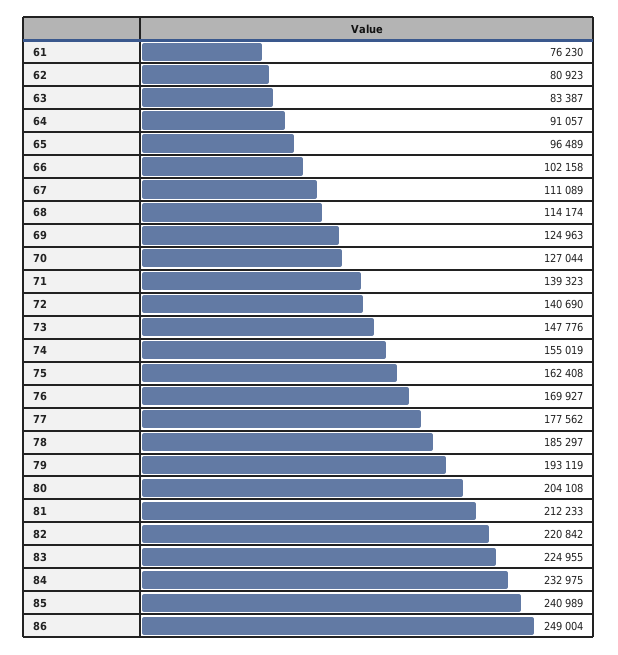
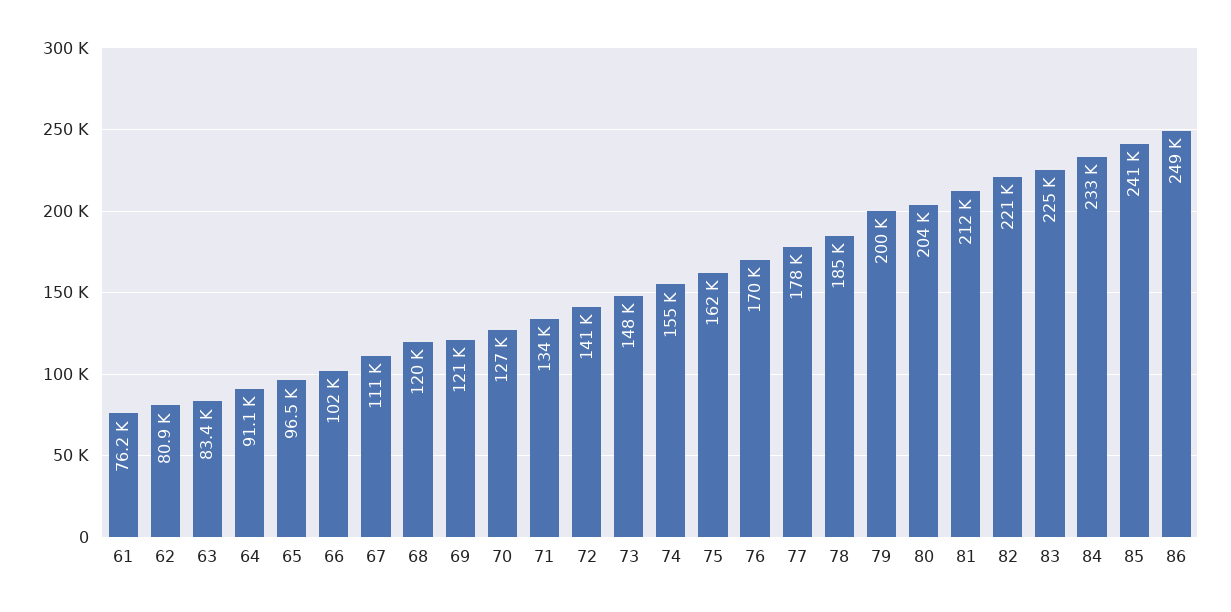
  {
    "61": 76230,
    "62": 80923,
    "63": 83387,
    "64": 91057,
    "65": 96489,
    "66": 102158,
    "67": 111089,
-   "68": 114174,
+   "68": 120000,
-   "69": 124963,
+   "69": 121000,
    "70": 127044,
-   "71": 139323,
+   "71": 134000,
    "72": 140690,
    "73": 147776,
    "74": 155019,
    "75": 162408,
    "76": 169927,
    "77": 177562,
    "78": 185297,
-   "79": 193119,
+   "79": 200000,
    "80": 204108,
    "81": 212233,
    "82": 220842,
    "83": 224955,
    "84": 232975,
    "85": 240989,
    "86": 249004
  }

